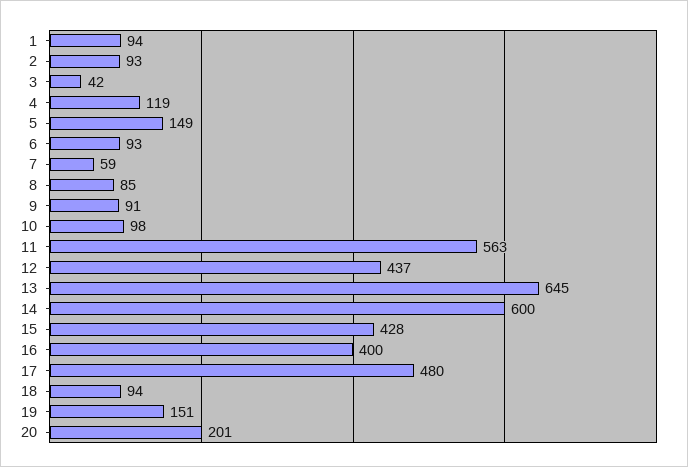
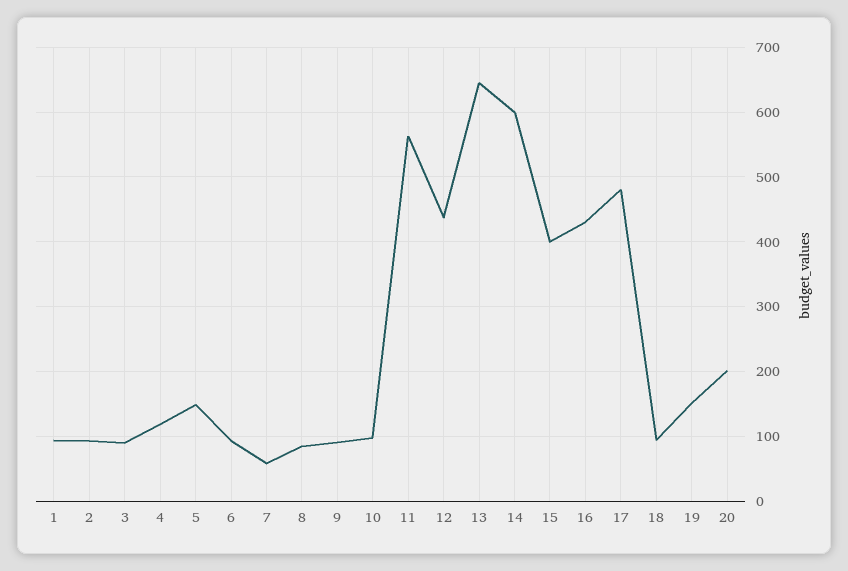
  {
    "1": 94,
    "2": 93,
-   "3": 42,
+   "3": 90,
    "4": 119,
    "5": 149,
    "6": 93,
    "7": 59,
    "8": 85,
    "9": 91,
    "10": 98,
    "11": 563,
    "12": 437,
    "13": 645,
    "14": 600,
-   "15": 428,
+   "15": 400,
-   "16": 400,
+   "16": 430,
    "17": 480,
    "18": 94,
    "19": 151,
    "20": 201
  }

